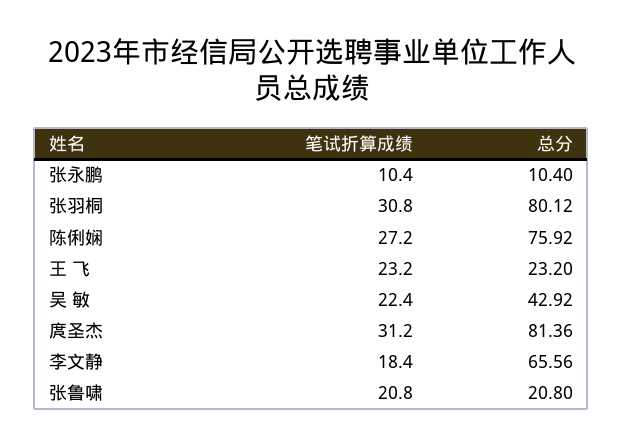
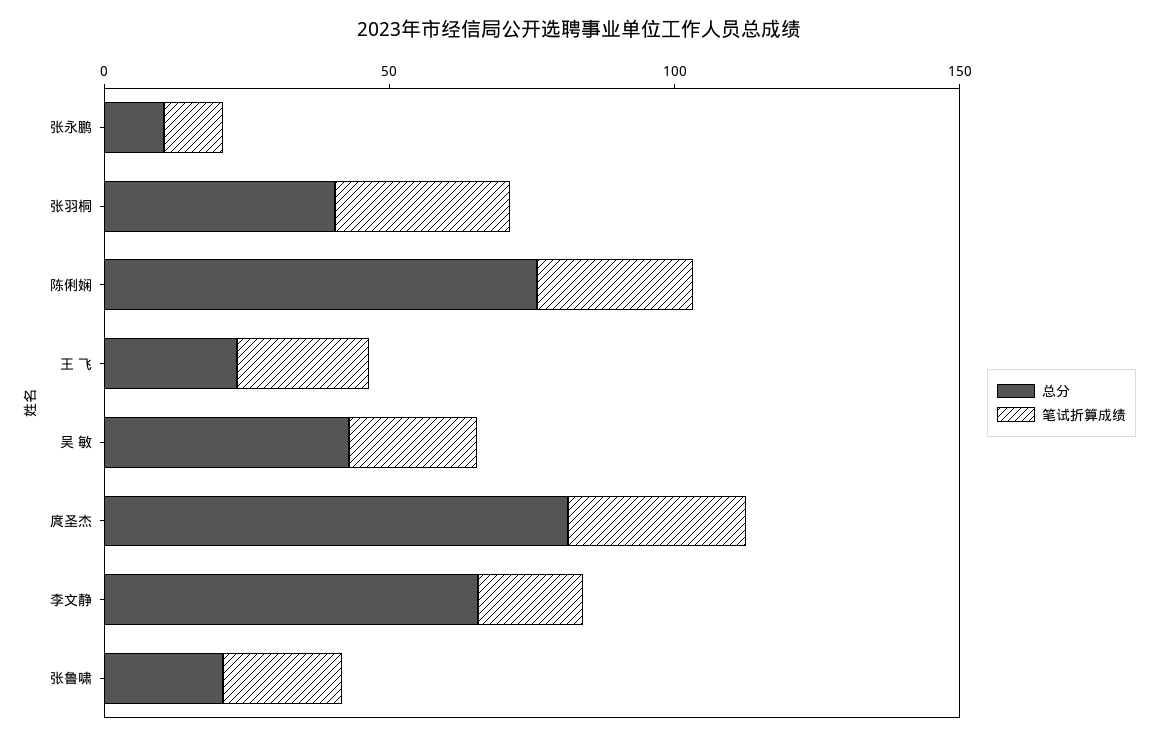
  {
    "笔试折算成绩": {
      "张永鹏": 10.4,
      "张羽桐": 30.8,
      "陈俐娴": 27.2,
      "王 飞": 23.2,
      "吴 敏": 22.4,
      "庹圣杰": 31.2,
      "李文静": 18.4,
      "张鲁啸": 20.8
    },
    "总分": {
      "张永鹏": 10.4,
-     "张羽桐": 80.12,
+     "张羽桐": 40,
      "陈俐娴": 75.92,
      "王 飞": 23.2,
      "吴 敏": 42.92,
      "庹圣杰": 81.36,
      "李文静": 65.56,
      "张鲁啸": 20.8
    }
  }

